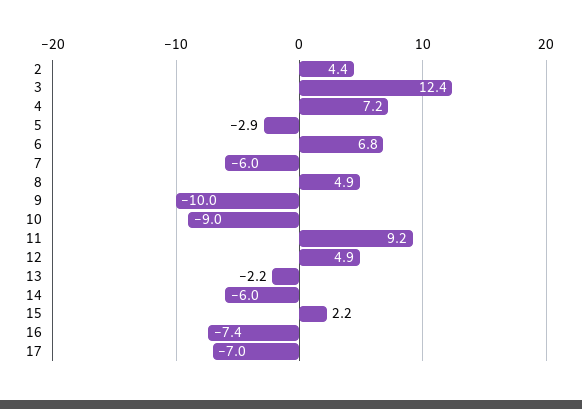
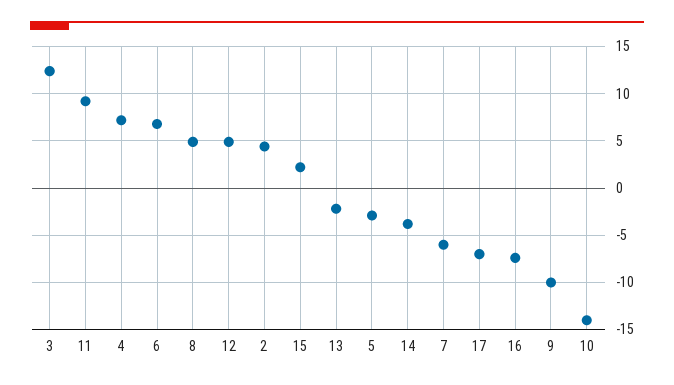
  {
    "2": 4.4,
    "3": 12.4,
    "4": 7.2,
    "5": -2.9,
    "6": 6.8,
    "7": -6,
    "8": 4.9,
    "9": -10,
-   "10": -9,
+   "10": -14,
    "11": 9.2,
    "12": 4.9,
    "13": -2.2,
-   "14": -6,
+   "14": -4,
    "15": 2.2,
    "16": -7.4,
    "17": -7
  }

